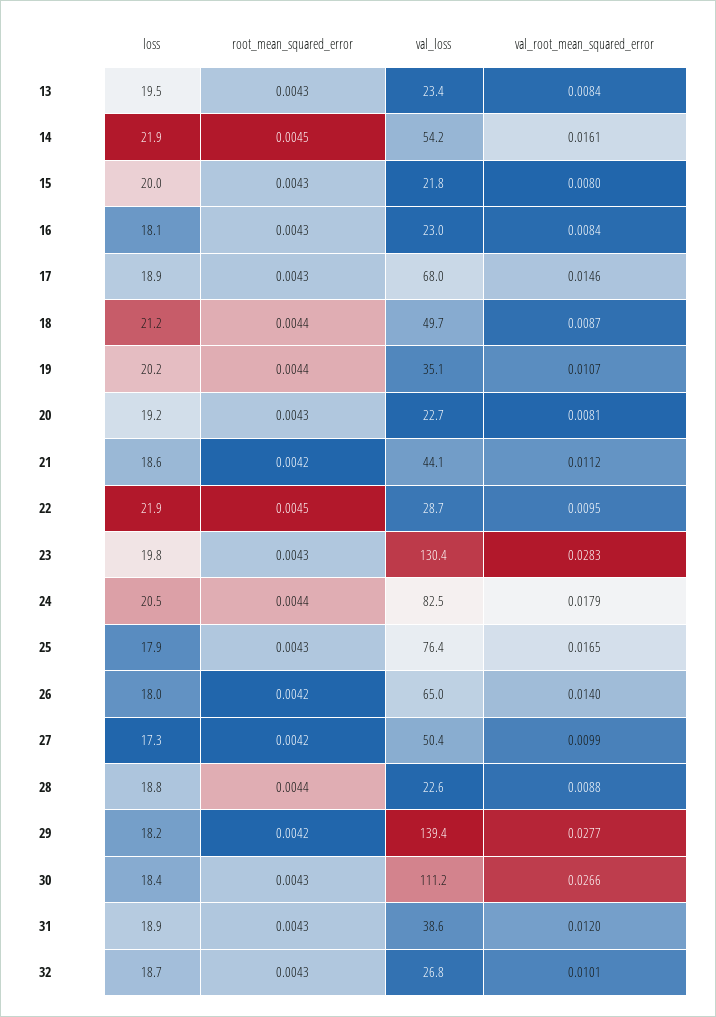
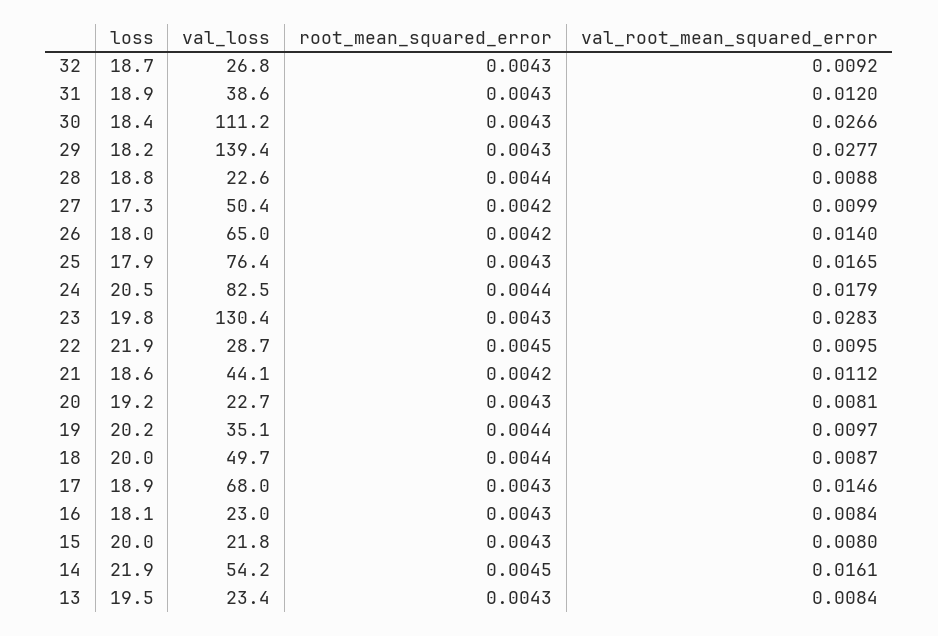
  {
    "loss": {
      "13": 19.5,
      "14": 21.9,
      "15": 20,
      "16": 18.1,
      "17": 18.9,
-     "18": 21.2,
+     "18": 20,
      "19": 20.2,
      "20": 19.2,
      "21": 18.6,
      "22": 21.9,
      "23": 19.8,
      "24": 20.5,
      "25": 17.9,
      "26": 18,
      "27": 17.3,
      "28": 18.8,
      "29": 18.2,
      "30": 18.4,
      "31": 18.9,
      "32": 18.7
    },
    "root_mean_squared_error": {
      "13": 0.0043,
      "14": 0.0045,
      "15": 0.0043,
      "16": 0.0043,
      "17": 0.0043,
      "18": 0.0044,
      "19": 0.0044,
      "20": 0.0043,
      "21": 0.0042,
      "22": 0.0045,
      "23": 0.0043,
      "24": 0.0044,
      "25": 0.0043,
      "26": 0.0042,
      "27": 0.0042,
      "28": 0.0044,
-     "29": 0.0042,
+     "29": 0.0043,
      "30": 0.0043,
      "31": 0.0043,
      "32": 0.0043
    },
    "val_loss": {
      "13": 23.4,
      "14": 54.2,
      "15": 21.8,
      "16": 23,
      "17": 68,
      "18": 49.7,
      "19": 35.1,
      "20": 22.7,
      "21": 44.1,
      "22": 28.7,
      "23": 130.4,
      "24": 82.5,
      "25": 76.4,
      "26": 65,
      "27": 50.4,
      "28": 22.6,
      "29": 139.4,
      "30": 111.2,
      "31": 38.6,
      "32": 26.8
    },
    "val_root_mean_squared_error": {
      "13": 0.0084,
      "14": 0.0161,
      "15": 0.008,
      "16": 0.0084,
      "17": 0.0146,
      "18": 0.0087,
-     "19": 0.0107,
+     "19": 0.0097,
      "20": 0.0081,
      "21": 0.0112,
      "22": 0.0095,
      "23": 0.0283,
      "24": 0.0179,
      "25": 0.0165,
      "26": 0.014,
      "27": 0.0099,
      "28": 0.0088,
      "29": 0.0277,
      "30": 0.0266,
      "31": 0.012,
-     "32": 0.0101
+     "32": 0.0092
    }
  }

